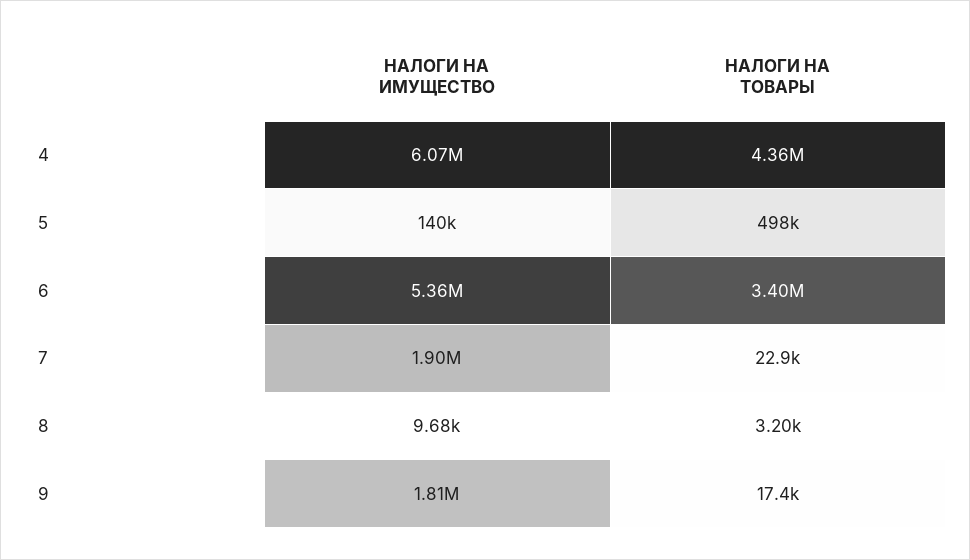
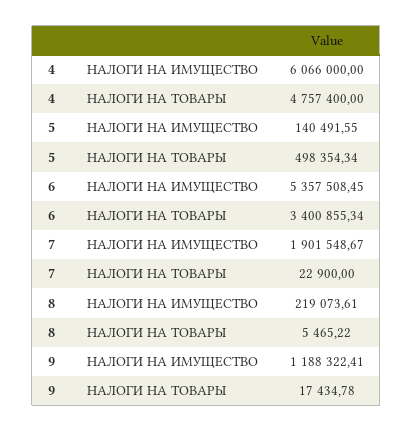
  {
    "НАЛОГИ НА ИМУЩЕСТВО": {
      "4": 6066000,
      "5": 140491.55,
      "6": 5357508.45,
      "7": 1901548.67,
-     "8": 9680,
+     "8": 219073.61,
-     "9": 1810000
+     "9": 1188322.41
    },
    "НАЛОГИ НА ТОВАРЫ": {
-     "4": 4360000,
+     "4": 4757400,
      "5": 498354.34,
      "6": 3400855.34,
      "7": 22900,
-     "8": 3200,
+     "8": 5465.22,
      "9": 17434.78
    }
  }

